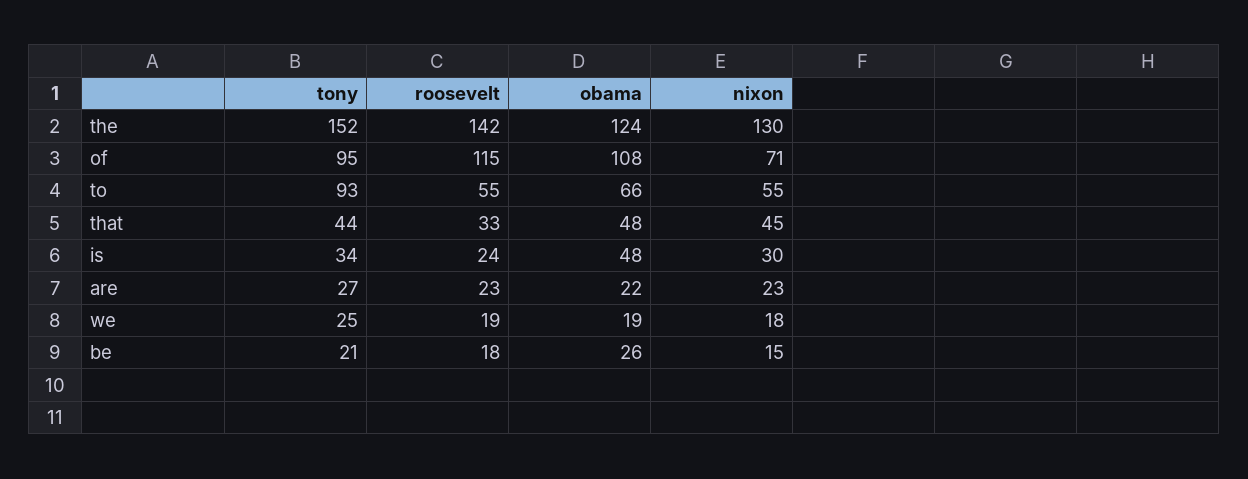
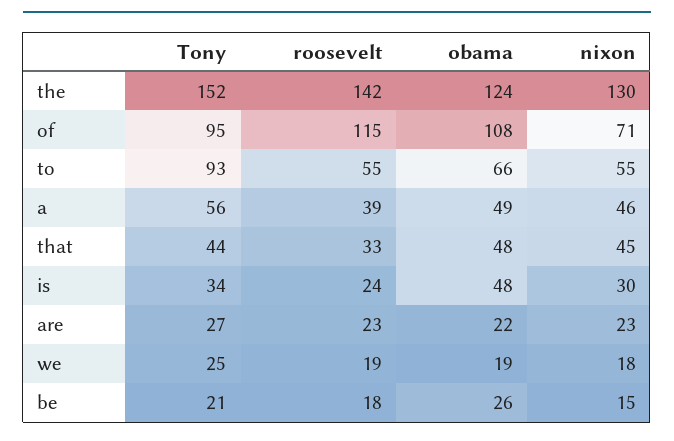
  {
    "tony": {
      "the": 152,
      "of": 95,
      "to": 93,
      "that": 44,
      "is": 34,
      "are": 27,
      "we": 25,
-     "be": 21
+     "be": 21,
+     "a": 56
    },
    "roosevelt": {
      "the": 142,
      "of": 115,
      "to": 55,
      "that": 33,
      "is": 24,
      "are": 23,
      "we": 19,
-     "be": 18
+     "be": 18,
+     "a": 39
    },
    "obama": {
      "the": 124,
      "of": 108,
      "to": 66,
      "that": 48,
      "is": 48,
      "are": 22,
      "we": 19,
-     "be": 26
+     "be": 26,
+     "a": 49
    },
    "nixon": {
      "the": 130,
      "of": 71,
      "to": 55,
      "that": 45,
      "is": 30,
      "are": 23,
      "we": 18,
-     "be": 15
+     "be": 15,
+     "a": 46
    }
  }

